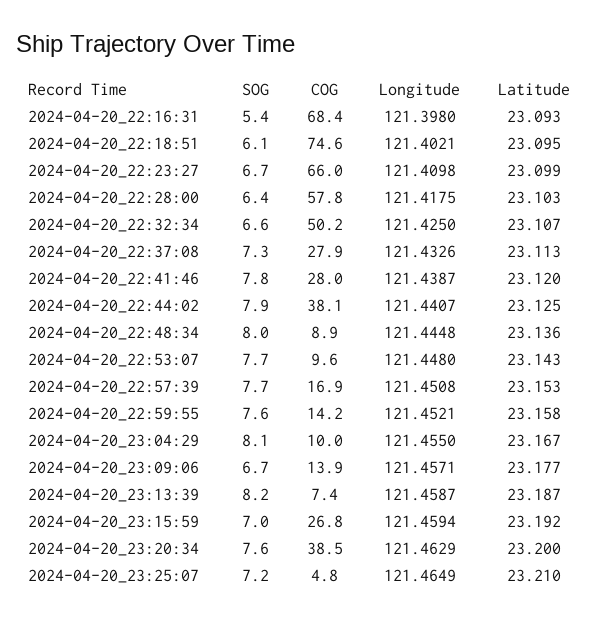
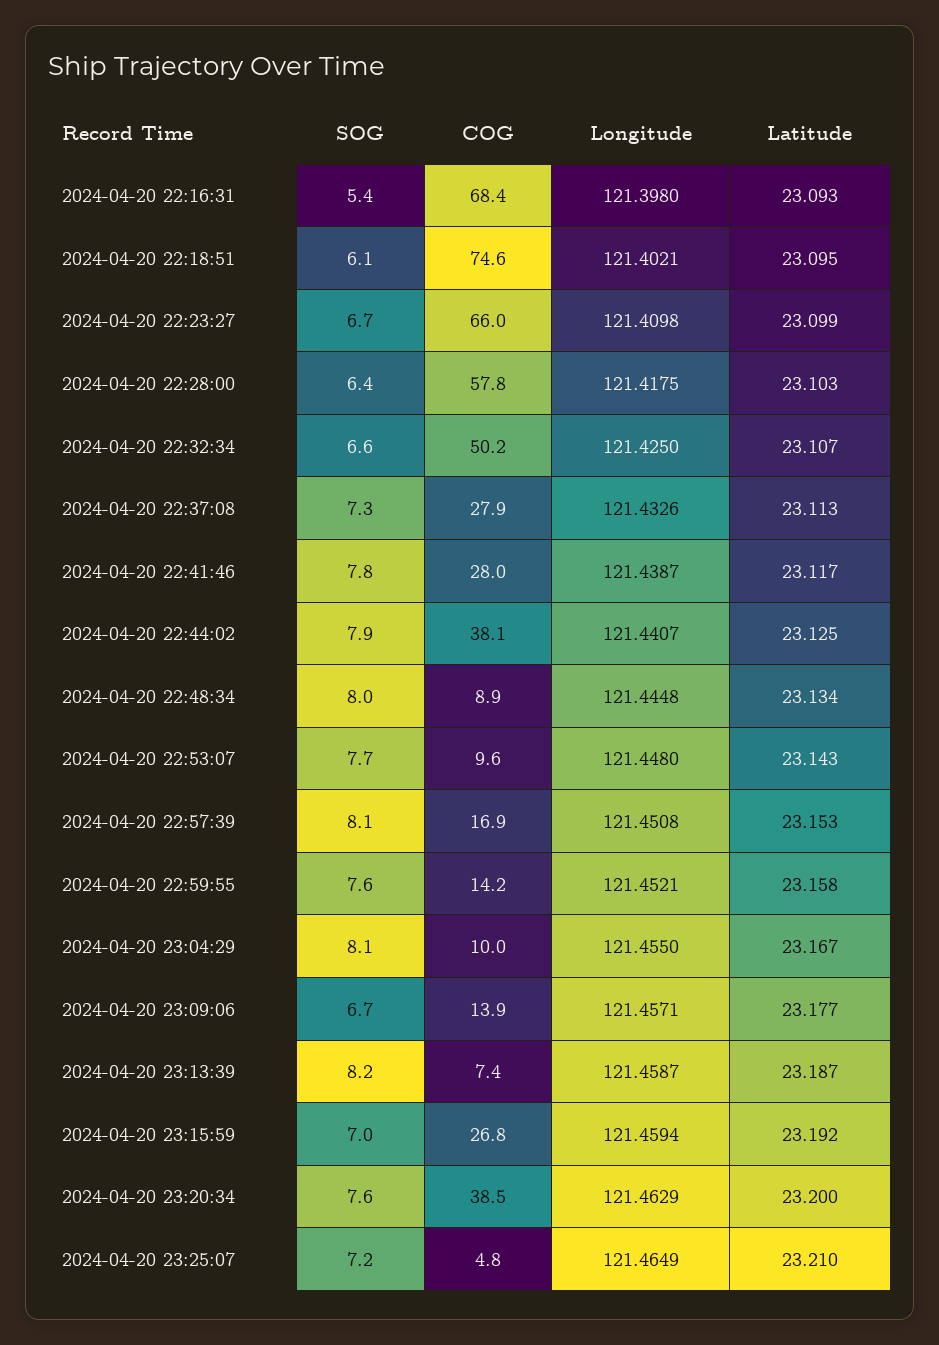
  {
    "SOG": {
      "2024-04-20_22:16:31": 5.4,
      "2024-04-20_22:18:51": 6.1,
      "2024-04-20_22:23:27": 6.7,
      "2024-04-20_22:28:00": 6.4,
      "2024-04-20_22:32:34": 6.6,
      "2024-04-20_22:37:08": 7.3,
      "2024-04-20_22:41:46": 7.8,
      "2024-04-20_22:44:02": 7.9,
      "2024-04-20_22:48:34": 8,
      "2024-04-20_22:53:07": 7.7,
-     "2024-04-20_22:57:39": 7.7,
+     "2024-04-20_22:57:39": 8.1,
      "2024-04-20_22:59:55": 7.6,
      "2024-04-20_23:04:29": 8.1,
      "2024-04-20_23:09:06": 6.7,
      "2024-04-20_23:13:39": 8.2,
      "2024-04-20_23:15:59": 7,
      "2024-04-20_23:20:34": 7.6,
      "2024-04-20_23:25:07": 7.2
    },
    "COG": {
      "2024-04-20_22:16:31": 68.4,
      "2024-04-20_22:18:51": 74.6,
      "2024-04-20_22:23:27": 66,
      "2024-04-20_22:28:00": 57.8,
      "2024-04-20_22:32:34": 50.2,
      "2024-04-20_22:37:08": 27.9,
      "2024-04-20_22:41:46": 28,
      "2024-04-20_22:44:02": 38.1,
      "2024-04-20_22:48:34": 8.9,
      "2024-04-20_22:53:07": 9.6,
      "2024-04-20_22:57:39": 16.9,
      "2024-04-20_22:59:55": 14.2,
      "2024-04-20_23:04:29": 10,
      "2024-04-20_23:09:06": 13.9,
      "2024-04-20_23:13:39": 7.4,
      "2024-04-20_23:15:59": 26.8,
      "2024-04-20_23:20:34": 38.5,
      "2024-04-20_23:25:07": 4.8
    },
    "Longitude": {
      "2024-04-20_22:16:31": 121.398,
      "2024-04-20_22:18:51": 121.4021,
      "2024-04-20_22:23:27": 121.4098,
      "2024-04-20_22:28:00": 121.4175,
      "2024-04-20_22:32:34": 121.425,
      "2024-04-20_22:37:08": 121.4326,
      "2024-04-20_22:41:46": 121.4387,
      "2024-04-20_22:44:02": 121.4407,
      "2024-04-20_22:48:34": 121.4448,
      "2024-04-20_22:53:07": 121.448,
      "2024-04-20_22:57:39": 121.4508,
      "2024-04-20_22:59:55": 121.4521,
      "2024-04-20_23:04:29": 121.455,
      "2024-04-20_23:09:06": 121.4571,
      "2024-04-20_23:13:39": 121.4587,
      "2024-04-20_23:15:59": 121.4594,
      "2024-04-20_23:20:34": 121.4629,
      "2024-04-20_23:25:07": 121.4649
    },
    "Latitude": {
      "2024-04-20_22:16:31": 23.093,
      "2024-04-20_22:18:51": 23.095,
      "2024-04-20_22:23:27": 23.099,
      "2024-04-20_22:28:00": 23.103,
      "2024-04-20_22:32:34": 23.107,
      "2024-04-20_22:37:08": 23.113,
-     "2024-04-20_22:41:46": 23.12,
+     "2024-04-20_22:41:46": 23.117,
      "2024-04-20_22:44:02": 23.125,
-     "2024-04-20_22:48:34": 23.136,
+     "2024-04-20_22:48:34": 23.134,
      "2024-04-20_22:53:07": 23.143,
      "2024-04-20_22:57:39": 23.153,
      "2024-04-20_22:59:55": 23.158,
      "2024-04-20_23:04:29": 23.167,
      "2024-04-20_23:09:06": 23.177,
      "2024-04-20_23:13:39": 23.187,
      "2024-04-20_23:15:59": 23.192,
      "2024-04-20_23:20:34": 23.2,
      "2024-04-20_23:25:07": 23.21
    }
  }

